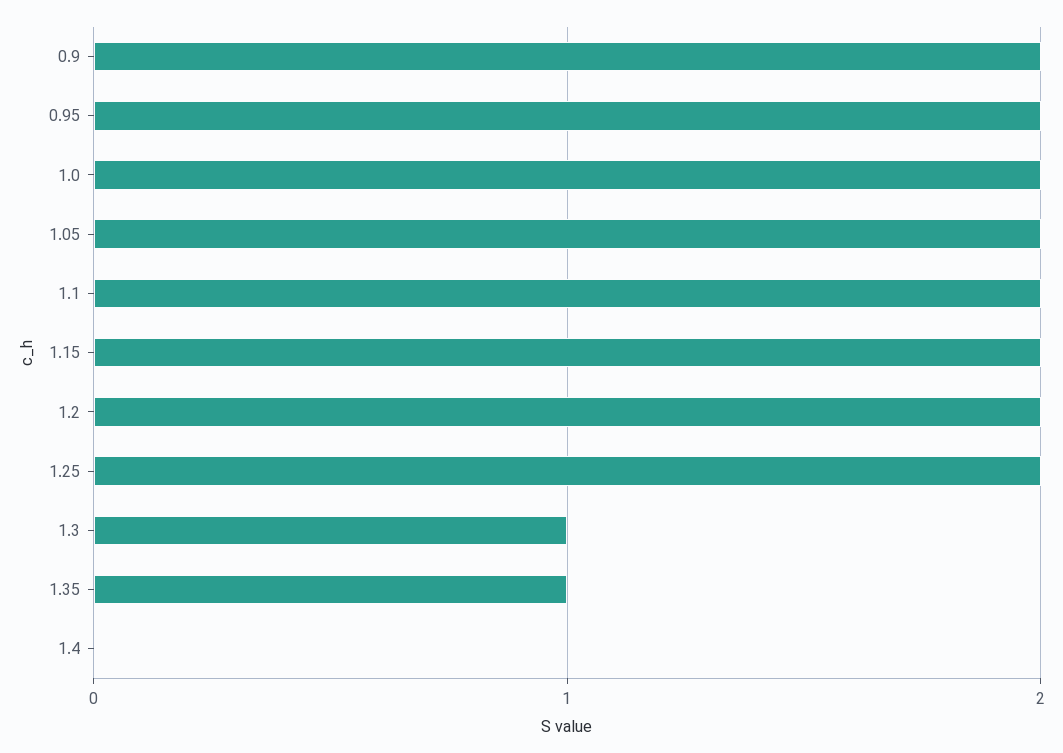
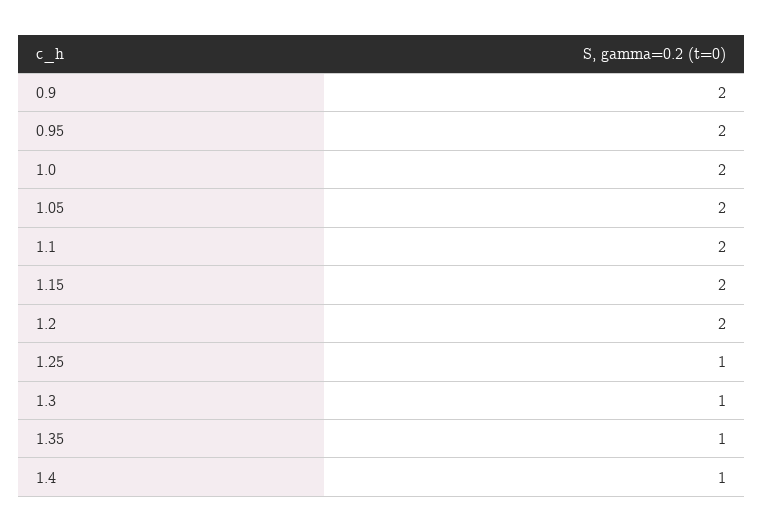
  {
    "0.9": 2,
    "0.95": 2,
    "1.0": 2,
    "1.05": 2,
    "1.1": 2,
    "1.15": 2,
    "1.2": 2,
-   "1.25": 2,
+   "1.25": 1,
    "1.3": 1,
    "1.35": 1,
-   "1.4": 0
+   "1.4": 1
  }

